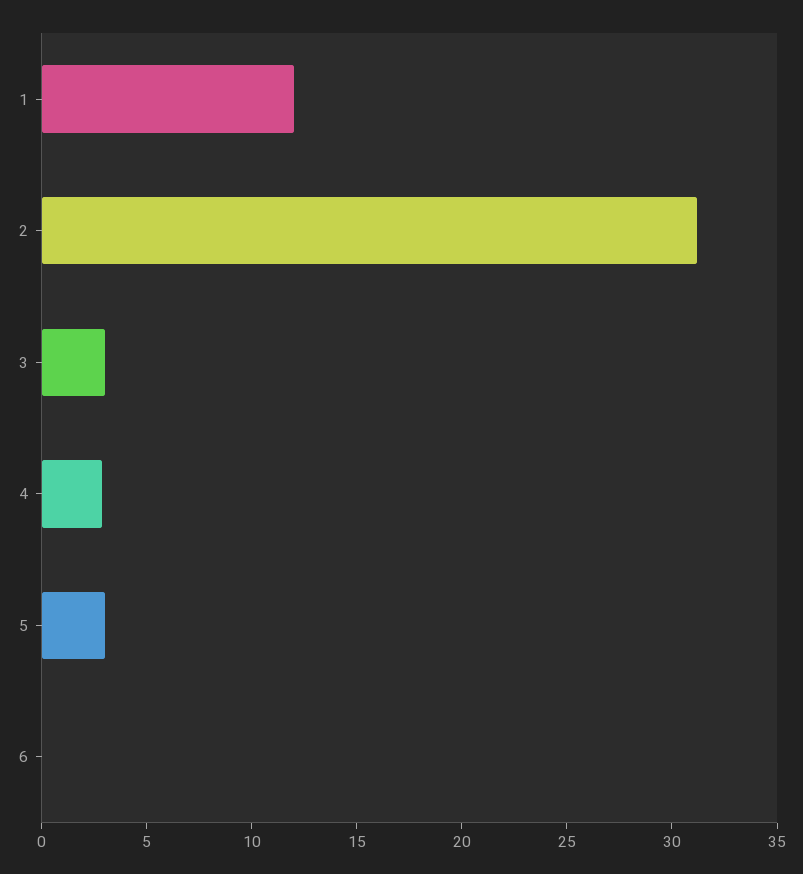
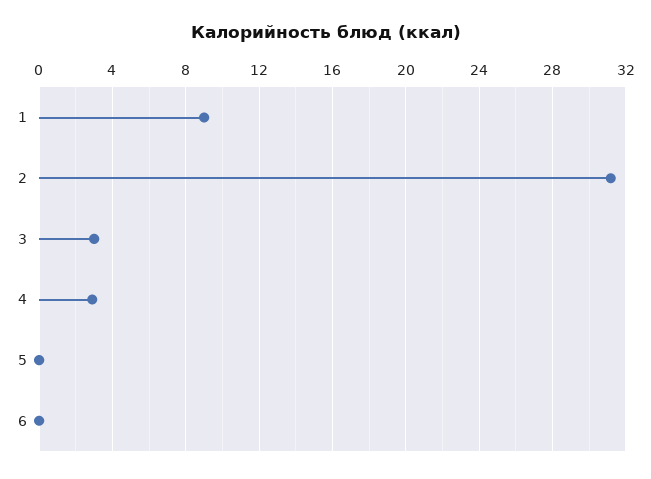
  {
-   "1": 12,
+   "1": 9,
    "2": 31,
    "3": 3,
    "4": 3,
-   "5": 3,
+   "5": 0,
    "6": 0
  }

